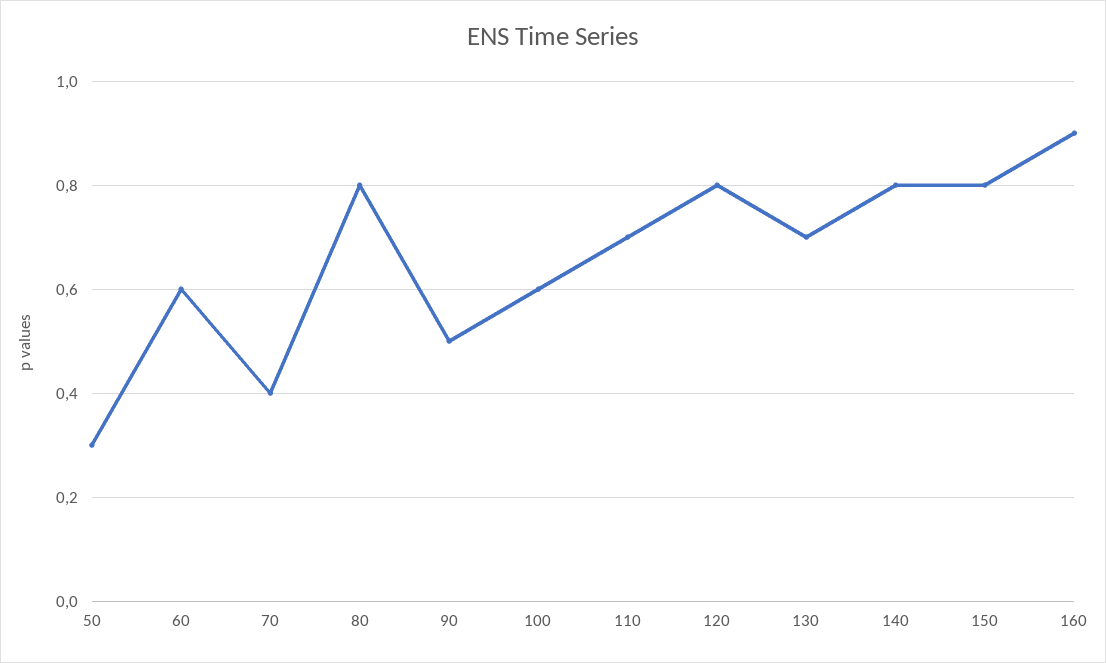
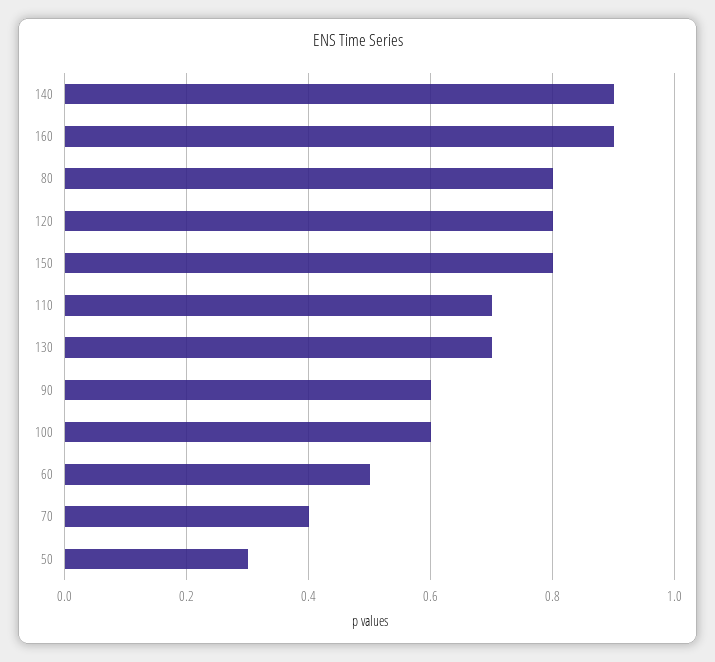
  {
    "50": 0.3,
-   "60": 0.6,
+   "60": 0.5,
    "70": 0.4,
    "80": 0.8,
-   "90": 0.5,
+   "90": 0.6,
    "100": 0.6,
    "110": 0.7,
    "120": 0.8,
    "130": 0.7,
-   "140": 0.8,
+   "140": 0.9,
    "150": 0.8,
    "160": 0.9
  }

